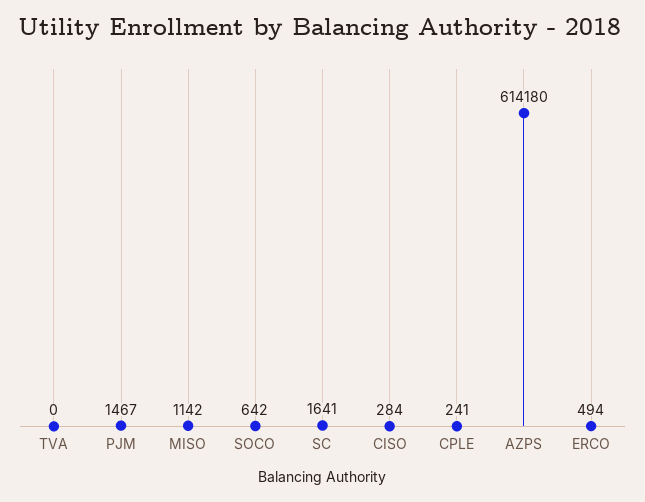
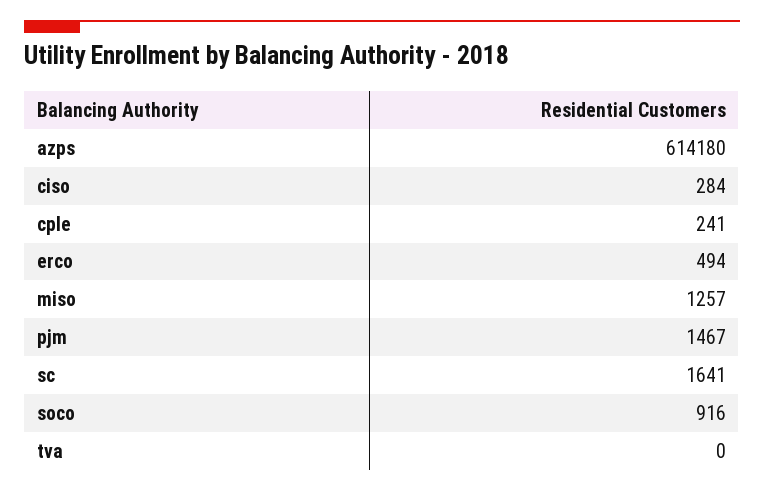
  {
    "TVA": 0,
    "PJM": 1467,
-   "MISO": 1142,
+   "MISO": 1257,
-   "SOCO": 642,
+   "SOCO": 916,
    "SC": 1641,
    "CISO": 284,
    "CPLE": 241,
    "AZPS": 614180,
    "ERCO": 494
  }

